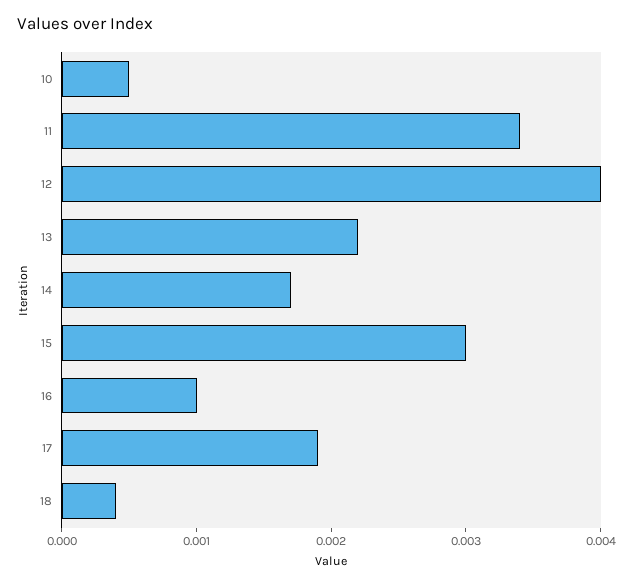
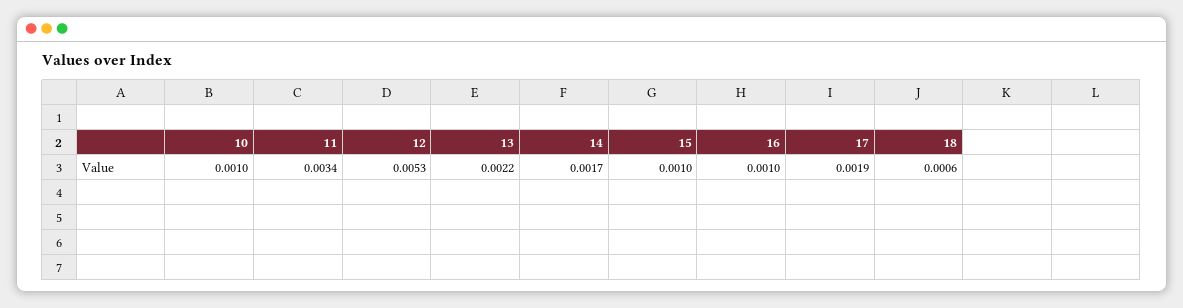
  {
-   "10": 0.0005,
+   "10": 0.001,
    "11": 0.0034,
-   "12": 0.004,
+   "12": 0.0053,
    "13": 0.0022,
    "14": 0.0017,
-   "15": 0.003,
+   "15": 0.001,
    "16": 0.001,
    "17": 0.0019,
-   "18": 0.0004
+   "18": 0.0006
  }

